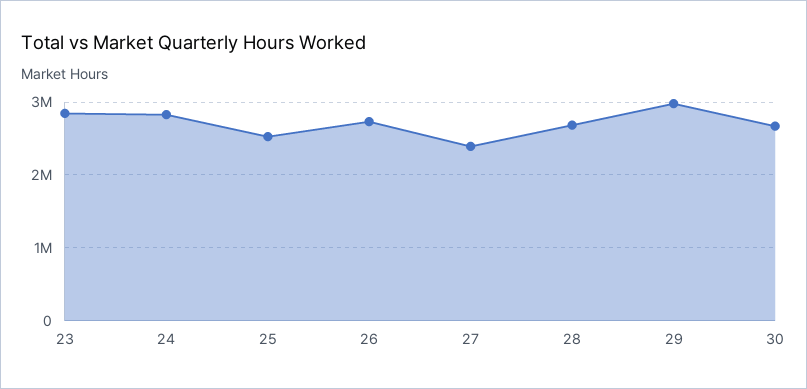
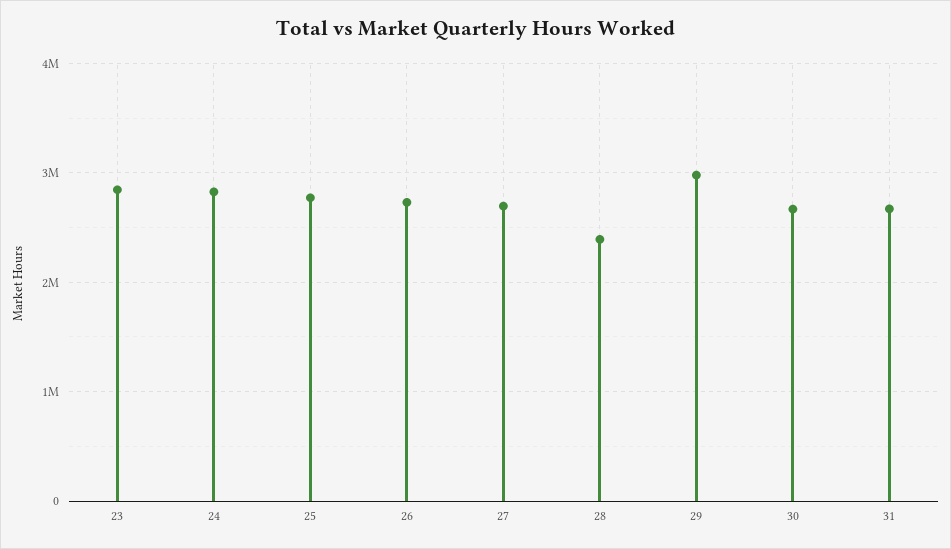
  {
    "23": 2800000,
    "24": 2800000,
-   "25": 2500000,
+   "25": 2800000,
    "26": 2700000,
-   "27": 2400000,
+   "27": 2700000,
-   "28": 2700000,
+   "28": 2400000,
    "29": 3000000,
-   "30": 2700000
+   "30": 2700000,
+   "31": 2700000
  }

